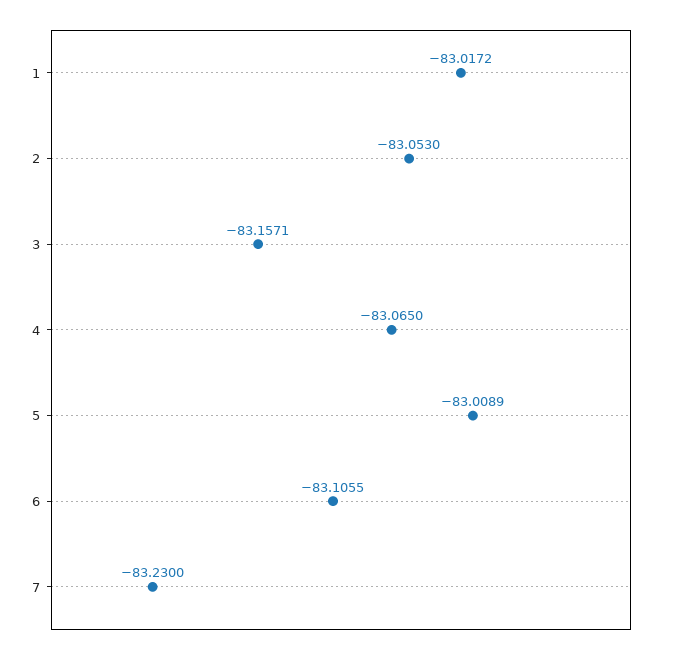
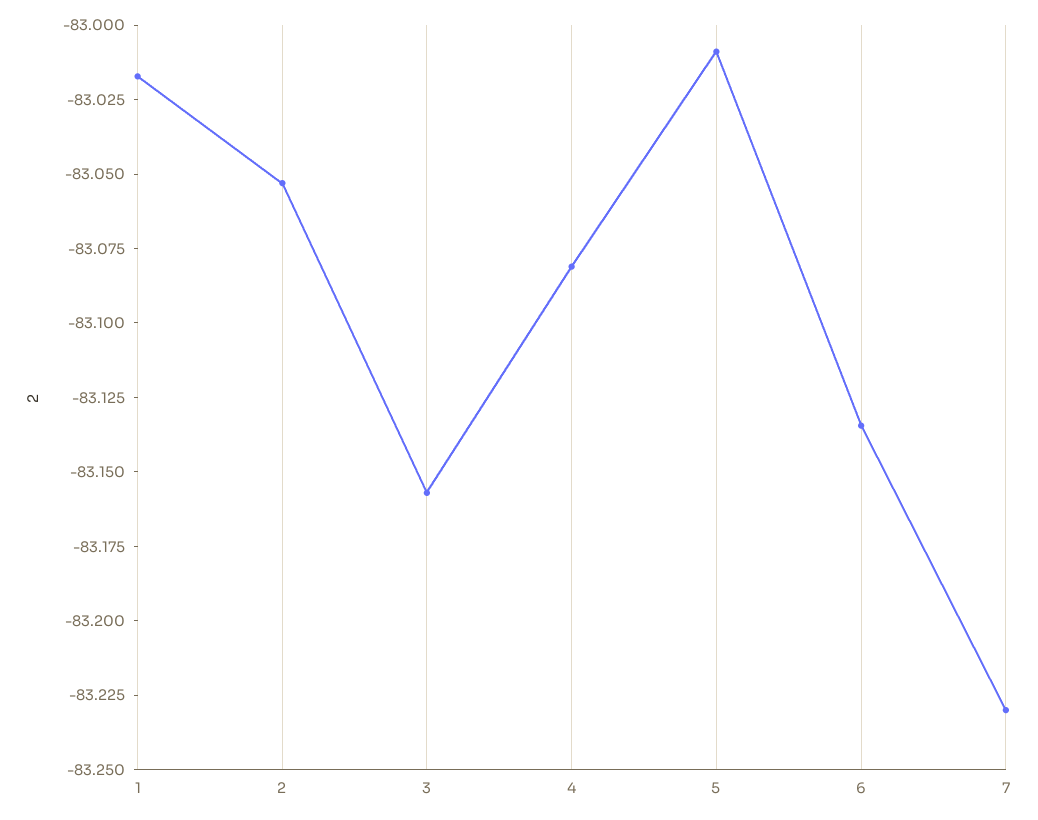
  {
    "1": -83.0172,
    "2": -83.053,
    "3": -83.1571,
-   "4": -83.065,
+   "4": -83.08,
    "5": -83.0089,
-   "6": -83.1055,
+   "6": -83.135,
    "7": -83.23
  }

